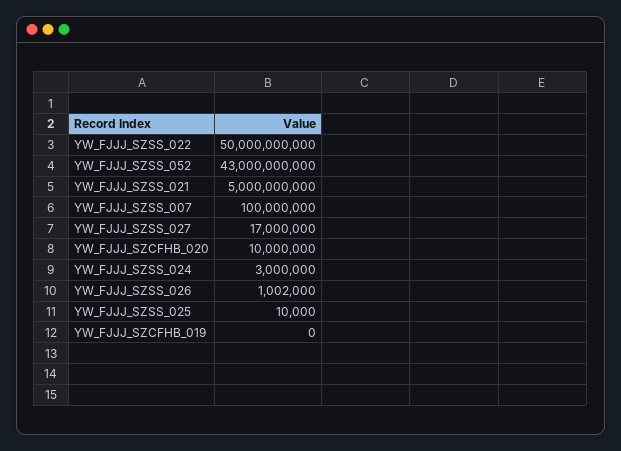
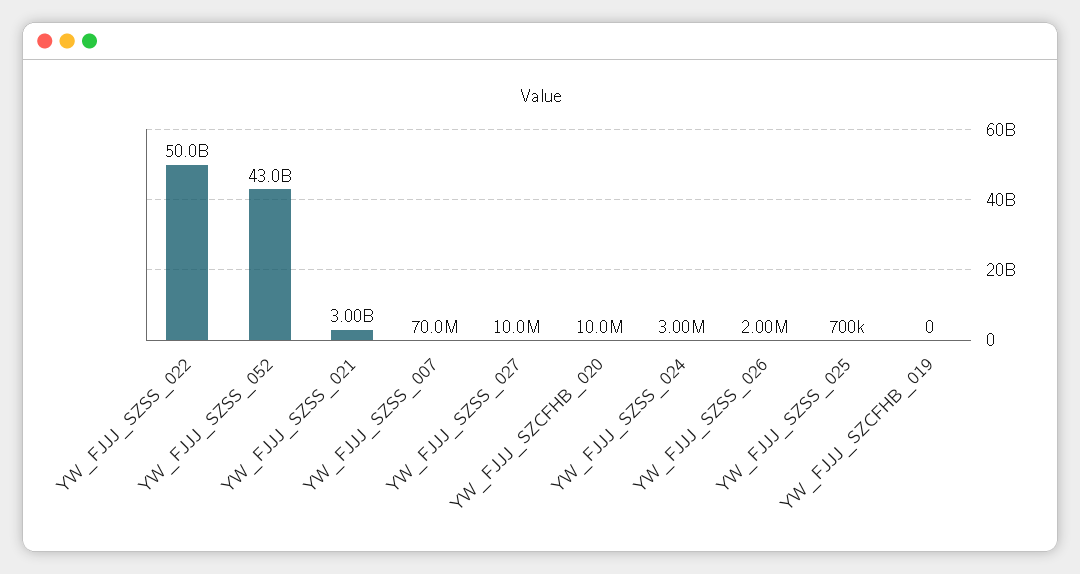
  {
    "YW_FJJJ_SZSS_022": 50000000000,
    "YW_FJJJ_SZSS_052": 43000000000,
-   "YW_FJJJ_SZSS_021": 5000000000,
+   "YW_FJJJ_SZSS_021": 3000000000,
-   "YW_FJJJ_SZSS_007": 100000000,
+   "YW_FJJJ_SZSS_007": 70000000,
-   "YW_FJJJ_SZSS_027": 17000000,
+   "YW_FJJJ_SZSS_027": 10000000,
    "YW_FJJJ_SZCFHB_020": 10000000,
    "YW_FJJJ_SZSS_024": 3000000,
-   "YW_FJJJ_SZSS_026": 1002000,
+   "YW_FJJJ_SZSS_026": 2000000,
-   "YW_FJJJ_SZSS_025": 10000,
+   "YW_FJJJ_SZSS_025": 700000,
    "YW_FJJJ_SZCFHB_019": 0
  }

